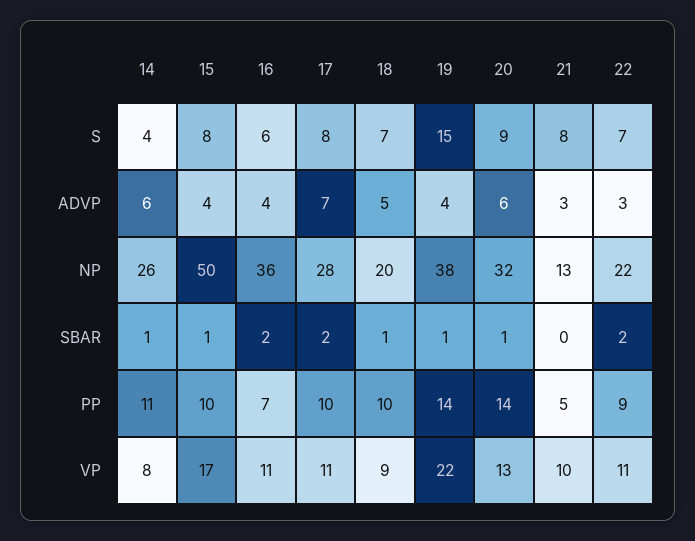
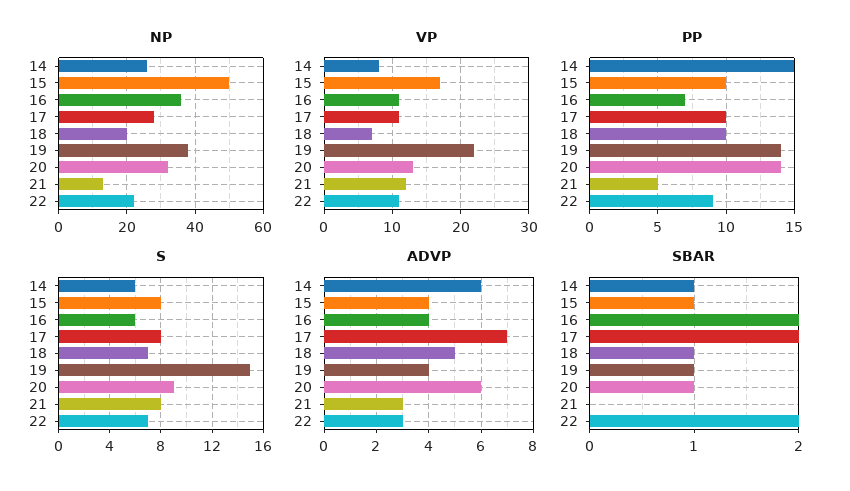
  {
    "S": {
-     "14": 4,
+     "14": 6,
      "15": 8,
      "16": 6,
      "17": 8,
      "18": 7,
      "19": 15,
      "20": 9,
      "21": 8,
      "22": 7
    },
    "ADVP": {
      "14": 6,
      "15": 4,
      "16": 4,
      "17": 7,
      "18": 5,
      "19": 4,
      "20": 6,
      "21": 3,
      "22": 3
    },
    "NP": {
      "14": 26,
      "15": 50,
      "16": 36,
      "17": 28,
      "18": 20,
      "19": 38,
      "20": 32,
      "21": 13,
      "22": 22
    },
    "SBAR": {
      "14": 1,
      "15": 1,
      "16": 2,
      "17": 2,
      "18": 1,
      "19": 1,
      "20": 1,
      "21": 0,
      "22": 2
    },
    "PP": {
-     "14": 11,
+     "14": 15,
      "15": 10,
      "16": 7,
      "17": 10,
      "18": 10,
      "19": 14,
      "20": 14,
      "21": 5,
      "22": 9
    },
    "VP": {
      "14": 8,
      "15": 17,
      "16": 11,
      "17": 11,
-     "18": 9,
+     "18": 7,
      "19": 22,
      "20": 13,
-     "21": 10,
+     "21": 12,
      "22": 11
    }
  }

